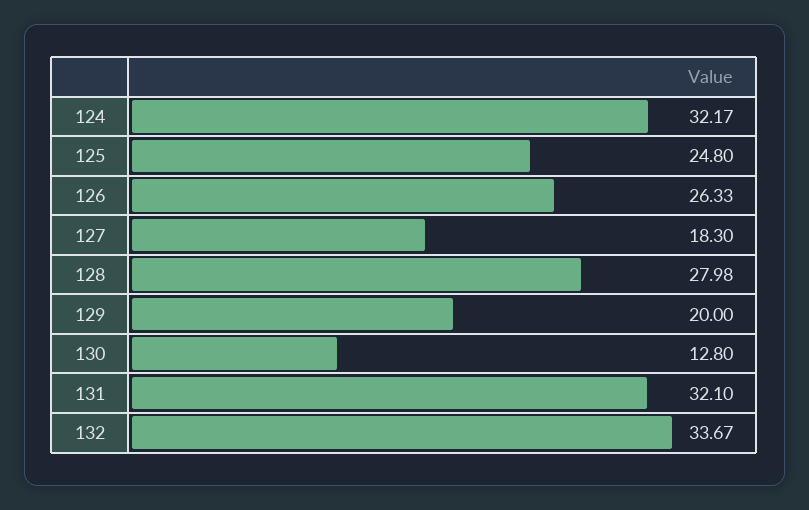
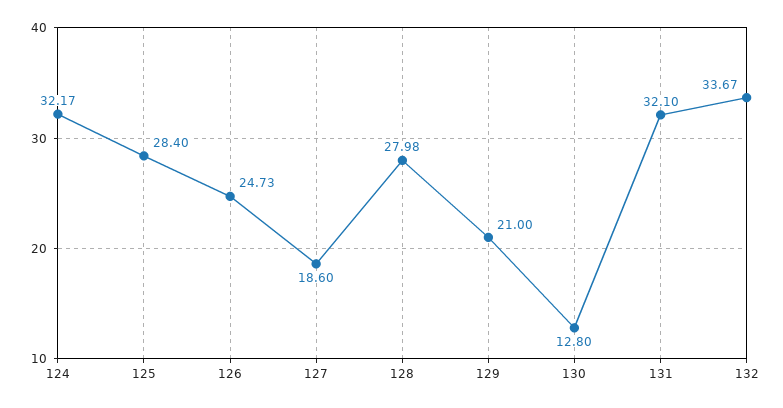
  {
    "124": 32.17,
-   "125": 24.8,
+   "125": 28.4,
-   "126": 26.33,
+   "126": 24.73,
-   "127": 18.3,
+   "127": 18.6,
    "128": 27.98,
-   "129": 20,
+   "129": 21,
    "130": 12.8,
    "131": 32.1,
    "132": 33.67
  }

